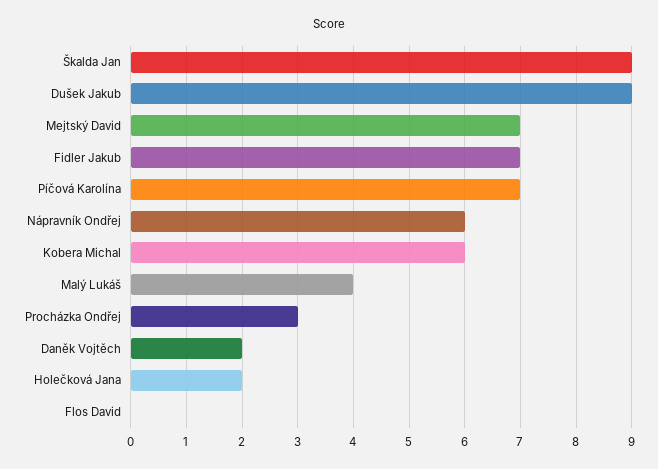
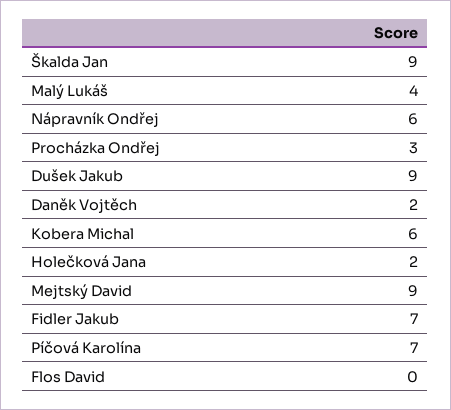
  {
    "Škalda Jan": 9,
    "Dušek Jakub": 9,
-   "Mejtský David": 7,
+   "Mejtský David": 9,
    "Fidler Jakub": 7,
    "Píčová Karolína": 7,
    "Nápravník Ondřej": 6,
    "Kobera Michal": 6,
    "Malý Lukáš": 4,
    "Procházka Ondřej": 3,
    "Daněk Vojtěch": 2,
    "Holečková Jana": 2,
    "Flos David": 0
  }

